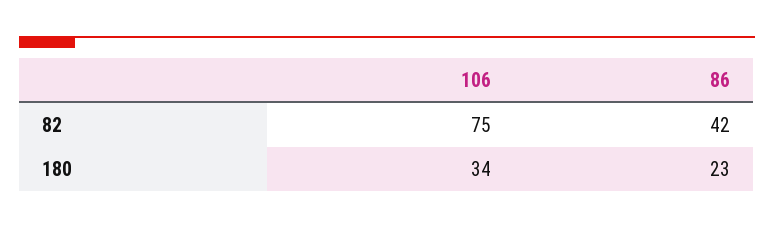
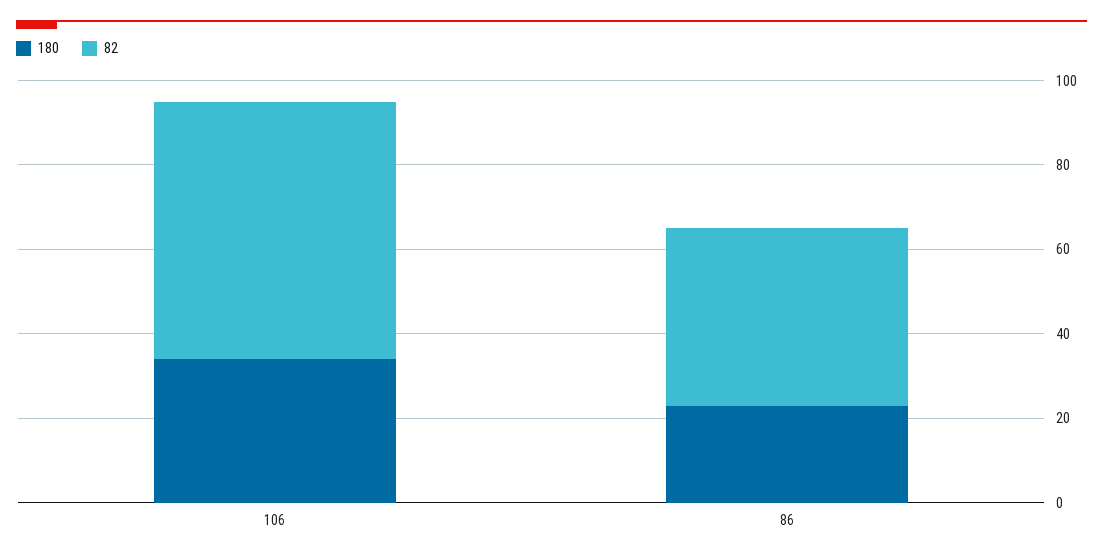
  {
    "82": {
-     "106": 75,
+     "106": 60,
      "86": 42
    },
    "180": {
      "106": 34,
      "86": 23
    }
  }

